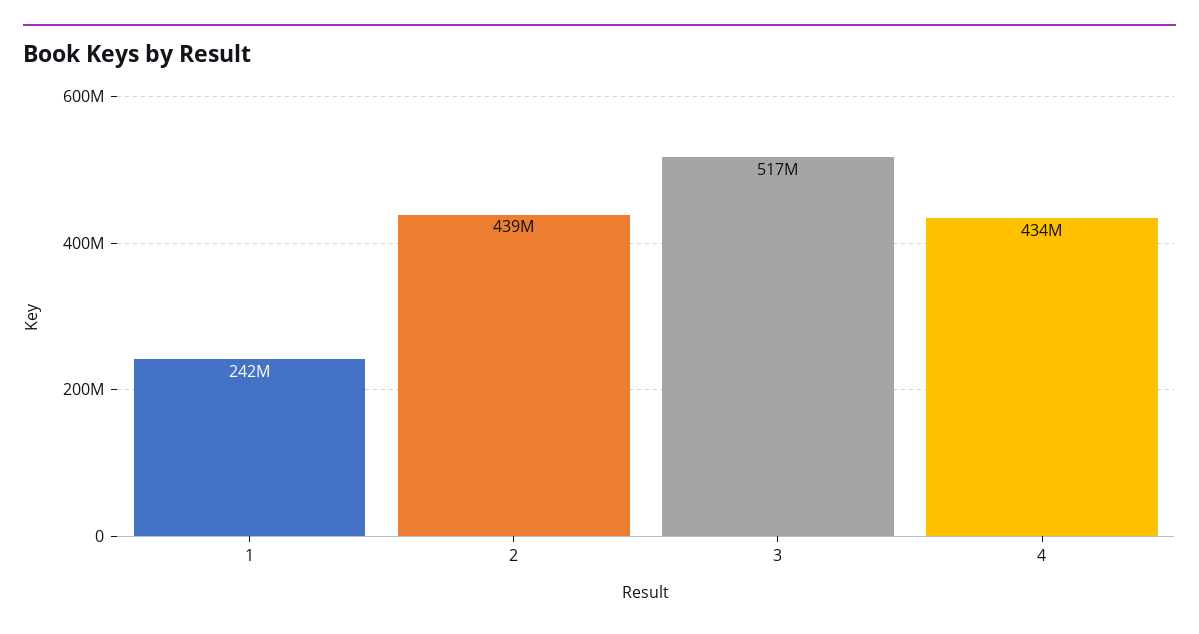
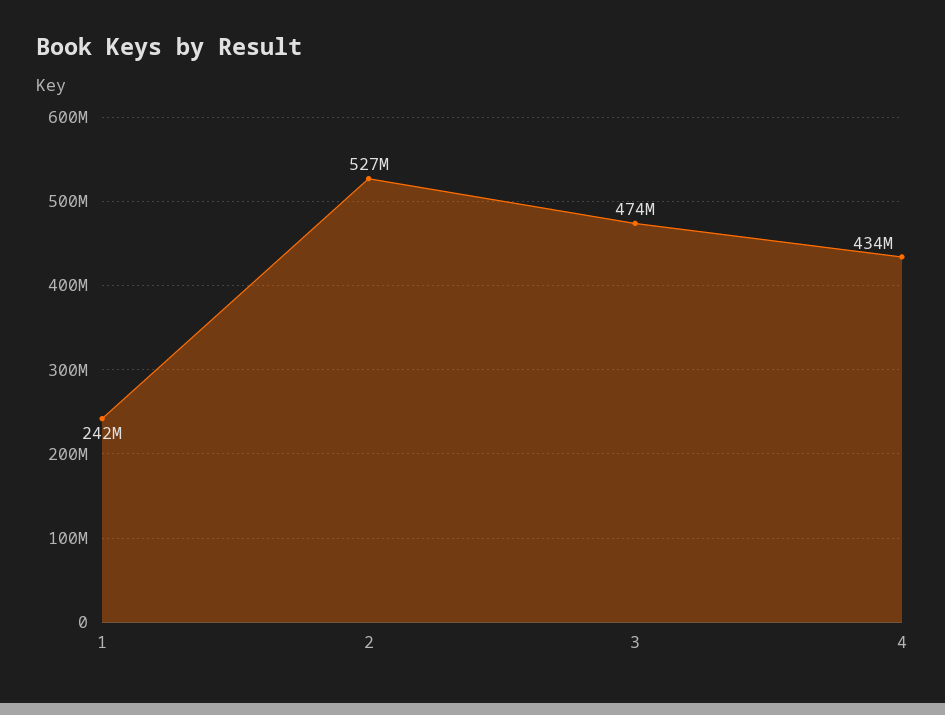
  {
    "1": 242000000,
-   "2": 439000000,
+   "2": 527000000,
-   "3": 517000000,
+   "3": 474000000,
    "4": 434000000
  }

